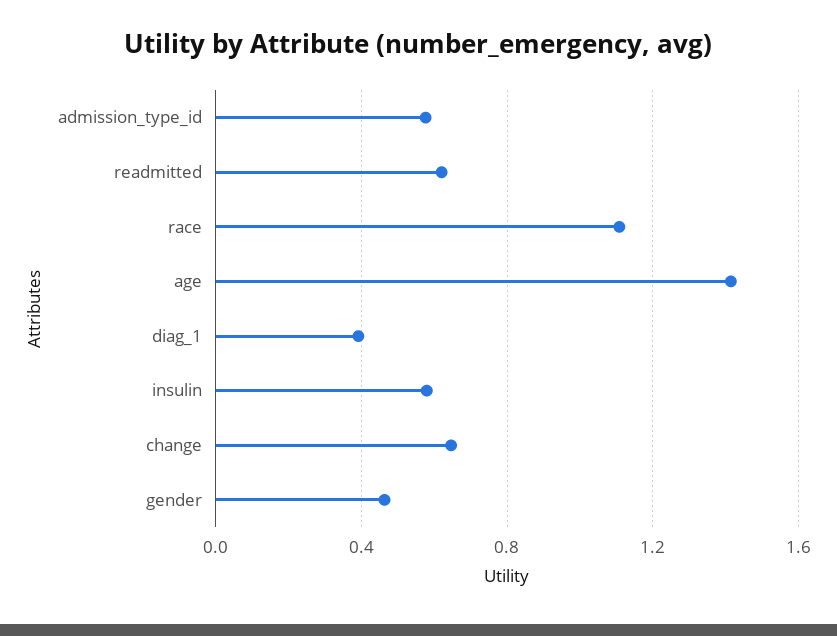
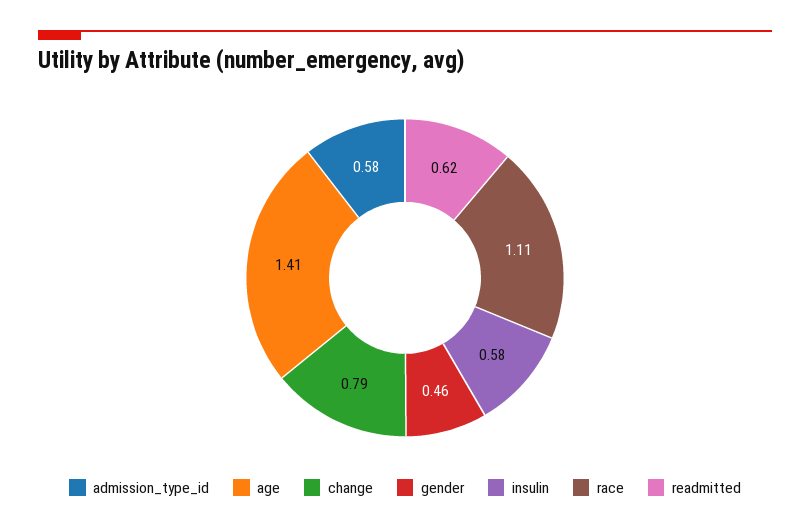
  {
    "admission_type_id": 0.58,
    "readmitted": 0.62,
    "race": 1.11,
    "age": 1.41,
-   "diag_1": 0.4,
    "insulin": 0.58,
-   "change": 0.65,
+   "change": 0.79,
    "gender": 0.46
  }

